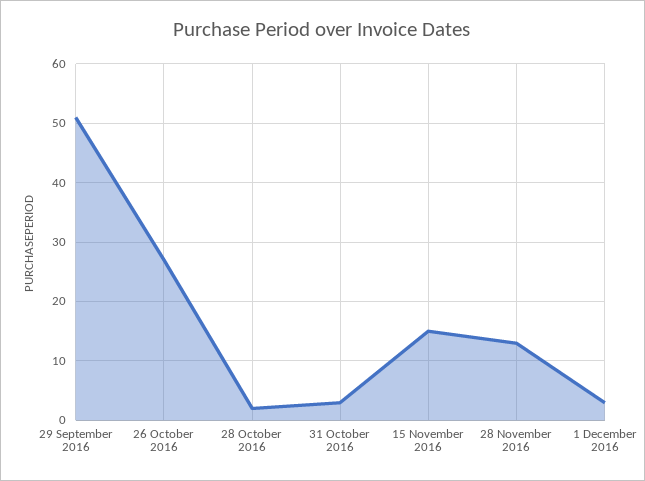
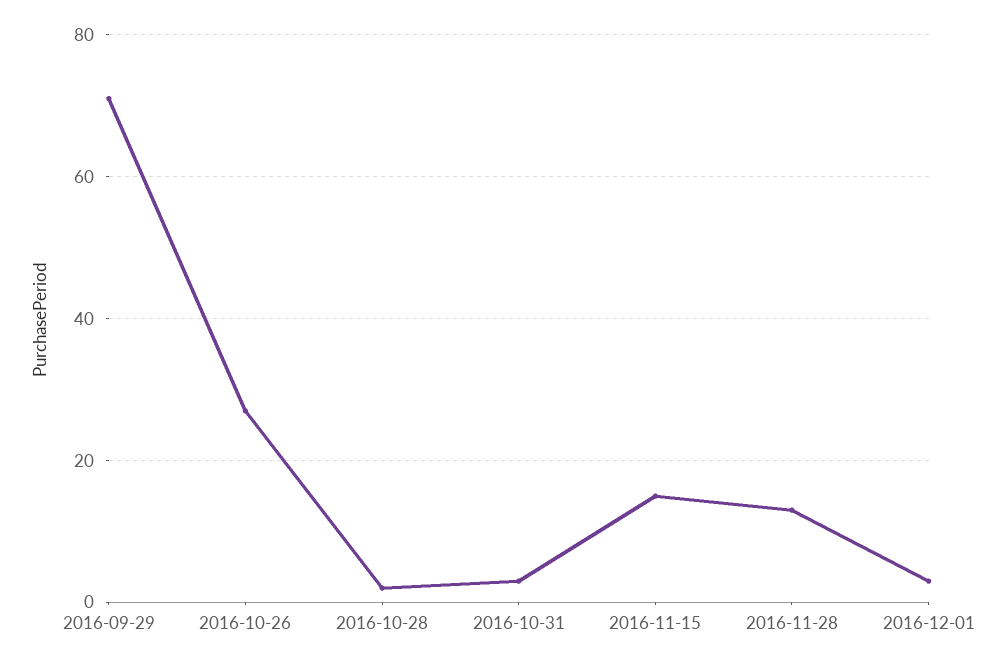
  {
-   "29 September 2016": 50,
+   "29 September 2016": 70,
    "26 October 2016": 25,
    "28 October 2016": 0,
    "31 October 2016": 5,
    "15 November 2016": 15,
    "28 November 2016": 15,
    "1 December 2016": 5
  }

